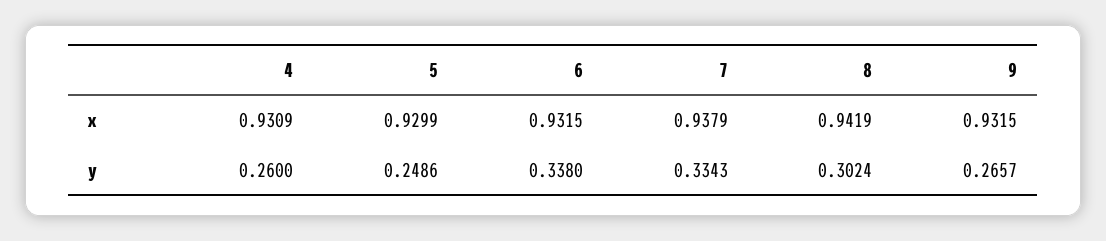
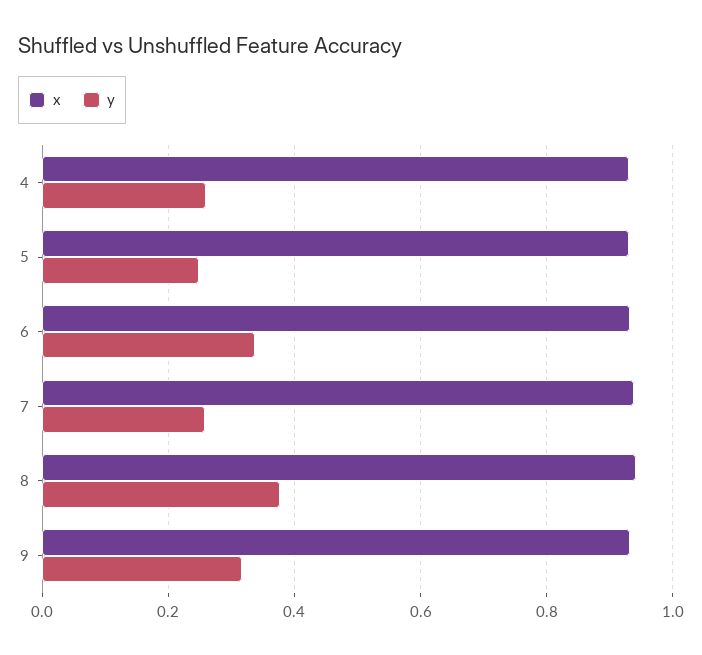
  {
    "x": {
      "4": 0.9309,
      "5": 0.9299,
      "6": 0.9315,
      "7": 0.9379,
      "8": 0.9419,
      "9": 0.9315
    },
    "y": {
      "4": 0.26,
      "5": 0.2486,
      "6": 0.338,
-     "7": 0.3343,
+     "7": 0.26,
-     "8": 0.3024,
+     "8": 0.38,
-     "9": 0.2657
+     "9": 0.32
    }
  }

